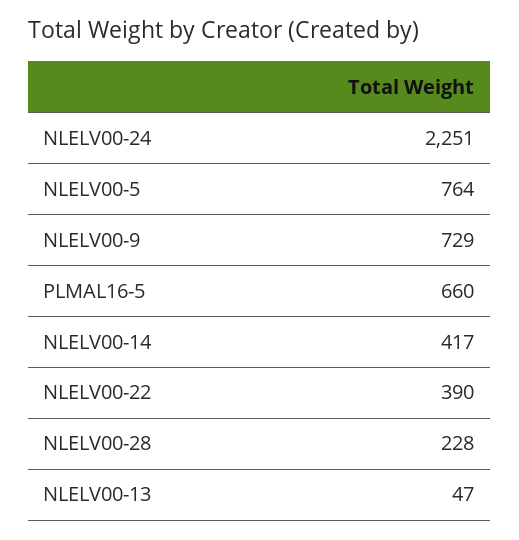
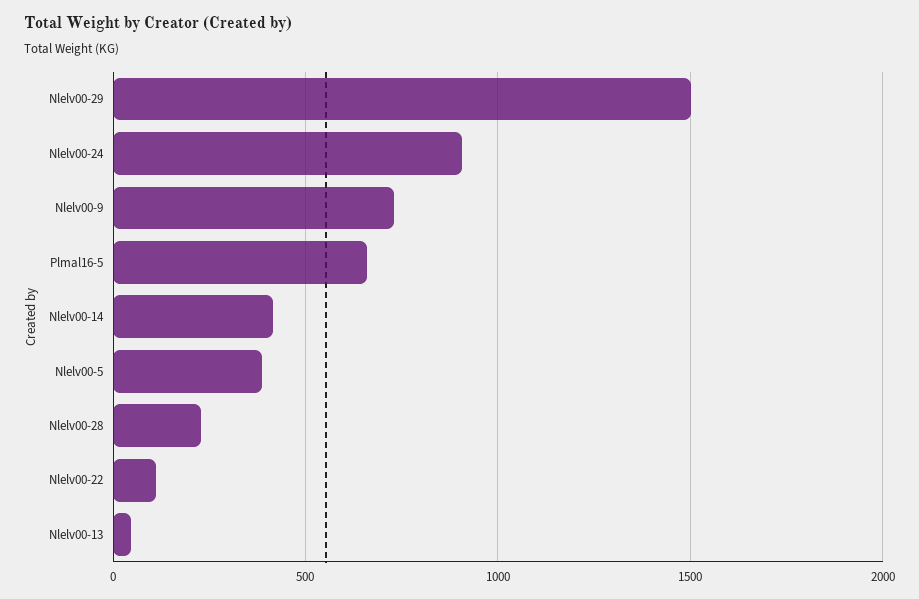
  {
-   "NLELV00-24": 2251,
+   "NLELV00-24": 900,
-   "NLELV00-5": 764,
+   "NLELV00-5": 400,
    "NLELV00-9": 729,
    "PLMAL16-5": 660,
    "NLELV00-14": 417,
-   "NLELV00-22": 390,
+   "NLELV00-22": 100,
    "NLELV00-28": 228,
-   "NLELV00-13": 47
+   "NLELV00-13": 47,
+   "Nlelv00-29": 1500
  }

